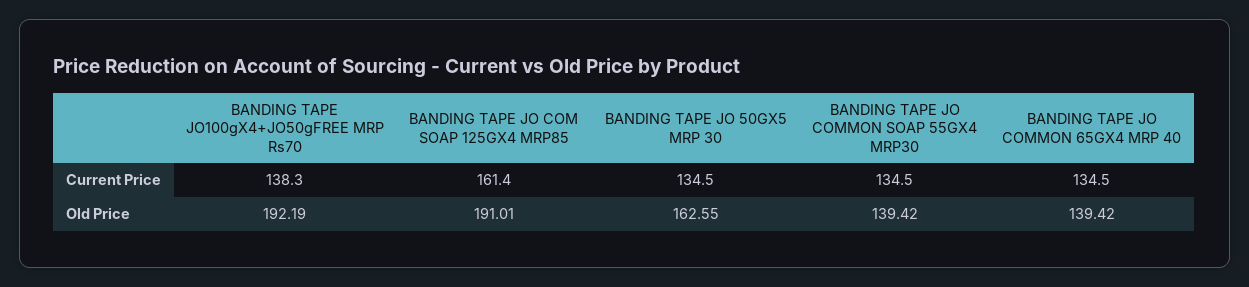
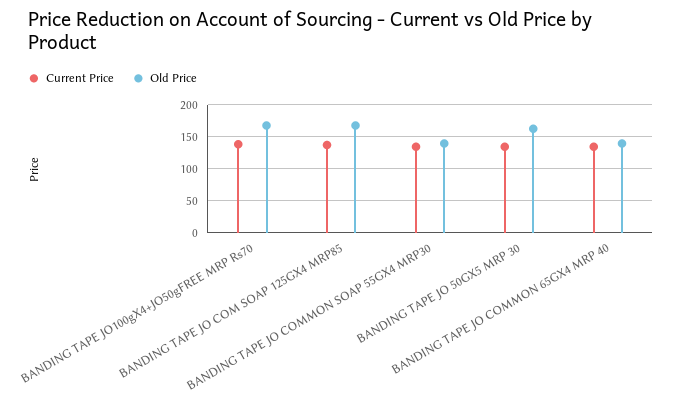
  {
    "Current Price": {
      "BANDING TAPE JO100gX4+JO50gFREE MRP Rs70": 138.3,
-     "BANDING TAPE JO COM SOAP 125GX4 MRP85": 161.4,
+     "BANDING TAPE JO COM SOAP 125GX4 MRP85": 140,
      "BANDING TAPE JO 50GX5 MRP 30": 134.5,
      "BANDING TAPE JO COMMON SOAP 55GX4 MRP30": 134.5,
      "BANDING TAPE JO COMMON 65GX4 MRP 40": 134.5
    },
    "Old Price": {
-     "BANDING TAPE JO100gX4+JO50gFREE MRP Rs70": 192.19,
+     "BANDING TAPE JO100gX4+JO50gFREE MRP Rs70": 170,
-     "BANDING TAPE JO COM SOAP 125GX4 MRP85": 191.01,
+     "BANDING TAPE JO COM SOAP 125GX4 MRP85": 170,
      "BANDING TAPE JO 50GX5 MRP 30": 162.55,
      "BANDING TAPE JO COMMON SOAP 55GX4 MRP30": 139.42,
      "BANDING TAPE JO COMMON 65GX4 MRP 40": 139.42
    }
  }

